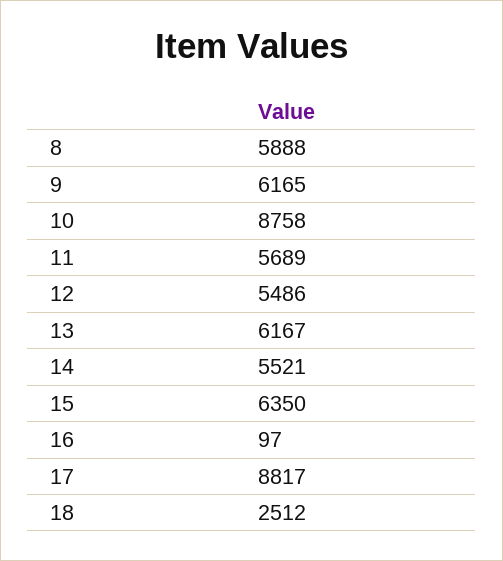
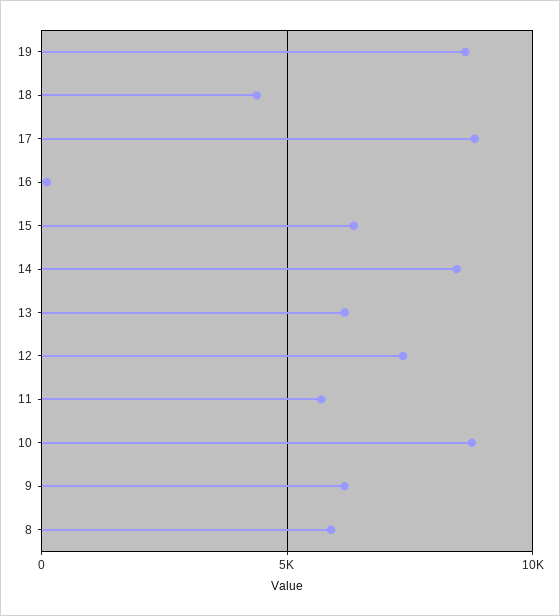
  {
    "8": 5888,
    "9": 6165,
    "10": 8758,
    "11": 5689,
-   "12": 5486,
+   "12": 7500,
    "13": 6167,
-   "14": 5521,
+   "14": 8500,
    "15": 6350,
    "16": 97,
    "17": 8817,
-   "18": 2512
+   "18": 4500,
+   "19": 8500
  }

